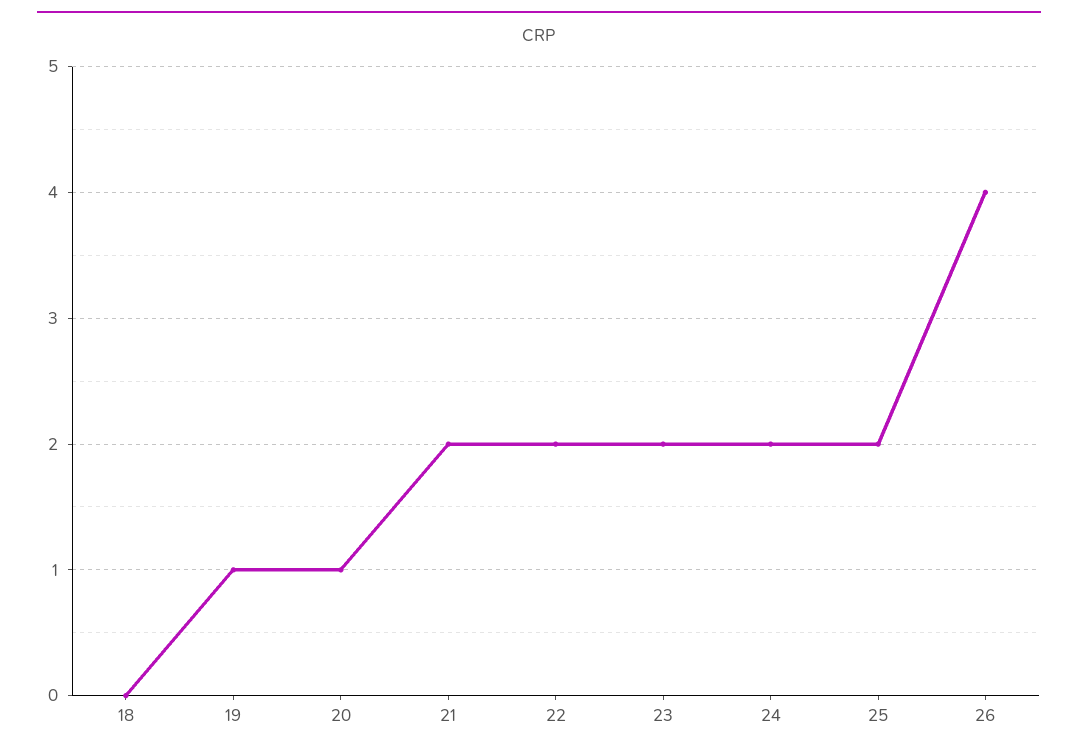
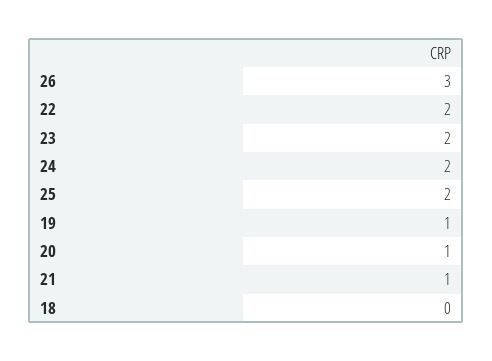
  {
    "18": 0,
    "19": 1,
    "20": 1,
-   "21": 2,
+   "21": 1,
    "22": 2,
    "23": 2,
    "24": 2,
    "25": 2,
-   "26": 4
+   "26": 3
  }

